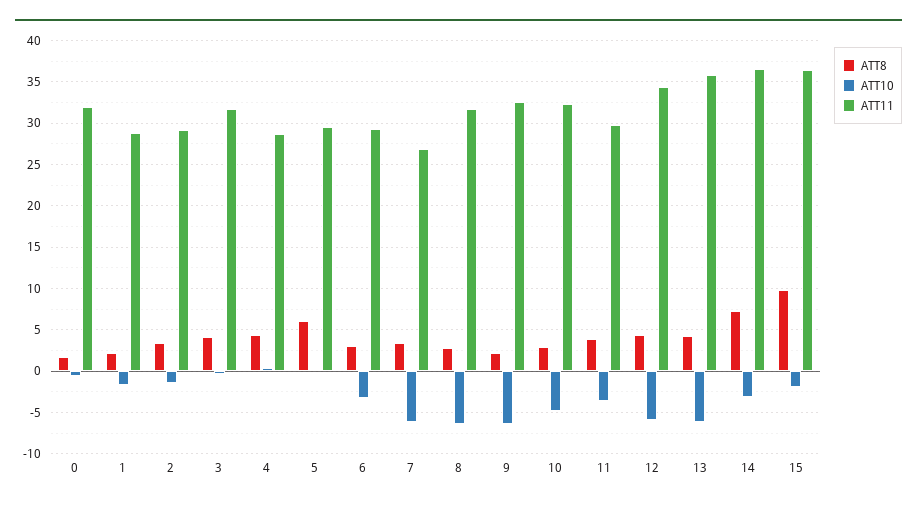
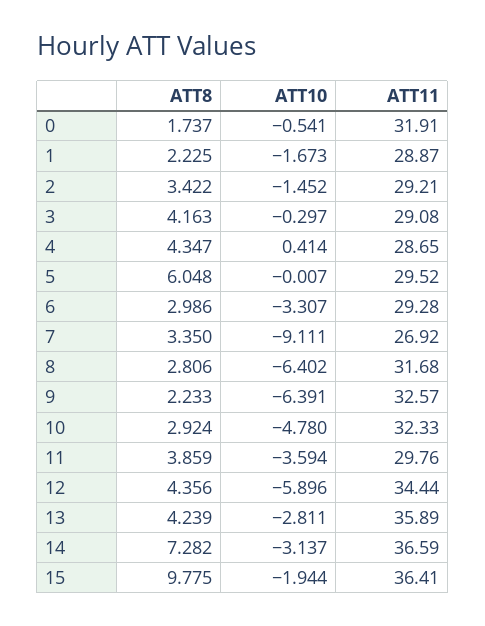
  {
    "ATT8": {
      "0": 1.737,
      "1": 2.225,
      "2": 3.422,
      "3": 4.163,
      "4": 4.347,
      "5": 6.048,
      "6": 2.986,
      "7": 3.35,
      "8": 2.806,
      "9": 2.233,
      "10": 2.924,
      "11": 3.859,
      "12": 4.356,
      "13": 4.239,
      "14": 7.282,
      "15": 9.775
    },
    "ATT10": {
      "0": -0.541,
      "1": -1.673,
      "2": -1.452,
      "3": -0.297,
      "4": 0.414,
      "5": -0.007,
      "6": -3.307,
-     "7": -6,
+     "7": -9.111,
      "8": -6.402,
      "9": -6.391,
      "10": -4.78,
      "11": -3.594,
      "12": -5.896,
-     "13": -6,
+     "13": -2.811,
      "14": -3.137,
      "15": -1.944
    },
    "ATT11": {
      "0": 31.91,
      "1": 28.87,
      "2": 29.21,
-     "3": 32,
+     "3": 29.08,
      "4": 28.65,
      "5": 29.52,
      "6": 29.28,
      "7": 26.92,
      "8": 31.68,
      "9": 32.57,
      "10": 32.33,
      "11": 29.76,
      "12": 34.44,
      "13": 35.89,
      "14": 36.59,
      "15": 36.41
    }
  }

